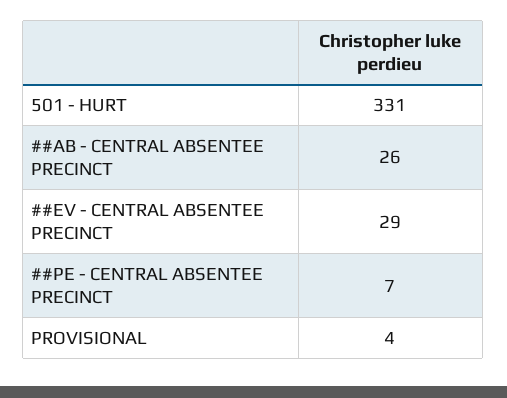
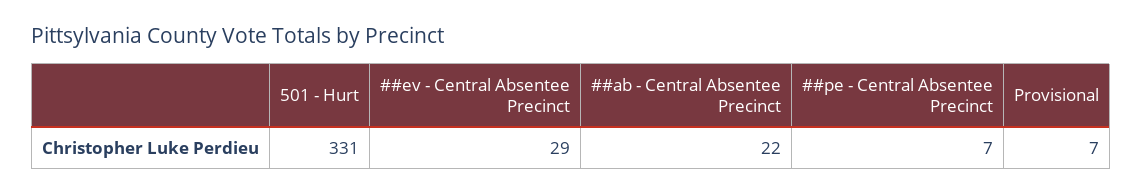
  {
    "501 - HURT": 331,
-   "##AB - CENTRAL ABSENTEE PRECINCT": 26,
+   "##AB - CENTRAL ABSENTEE PRECINCT": 22,
    "##EV - CENTRAL ABSENTEE PRECINCT": 29,
    "##PE - CENTRAL ABSENTEE PRECINCT": 7,
-   "PROVISIONAL": 4
+   "PROVISIONAL": 7
  }

